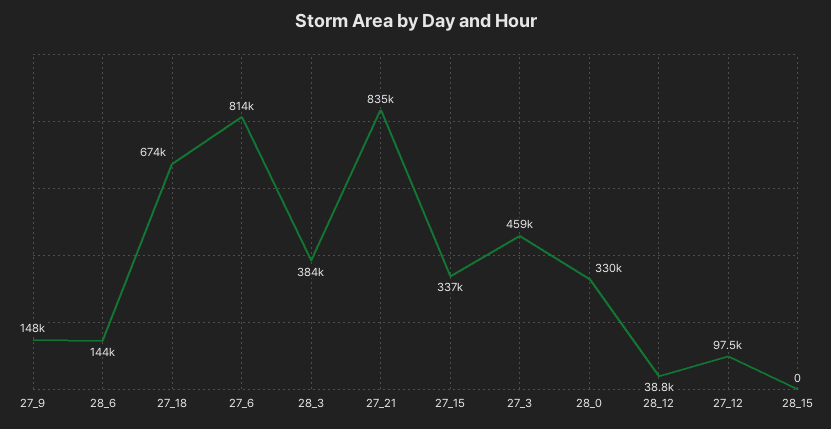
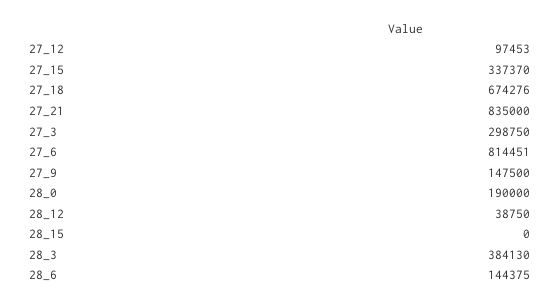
  {
    "27_9": 147500,
    "28_6": 144375,
    "27_18": 674276,
    "27_6": 814451,
    "28_3": 384130,
    "27_21": 835000,
    "27_15": 337370,
-   "27_3": 459000,
+   "27_3": 298750,
-   "28_0": 330000,
+   "28_0": 190000,
    "28_12": 38750,
    "27_12": 97453,
    "28_15": 0
  }

